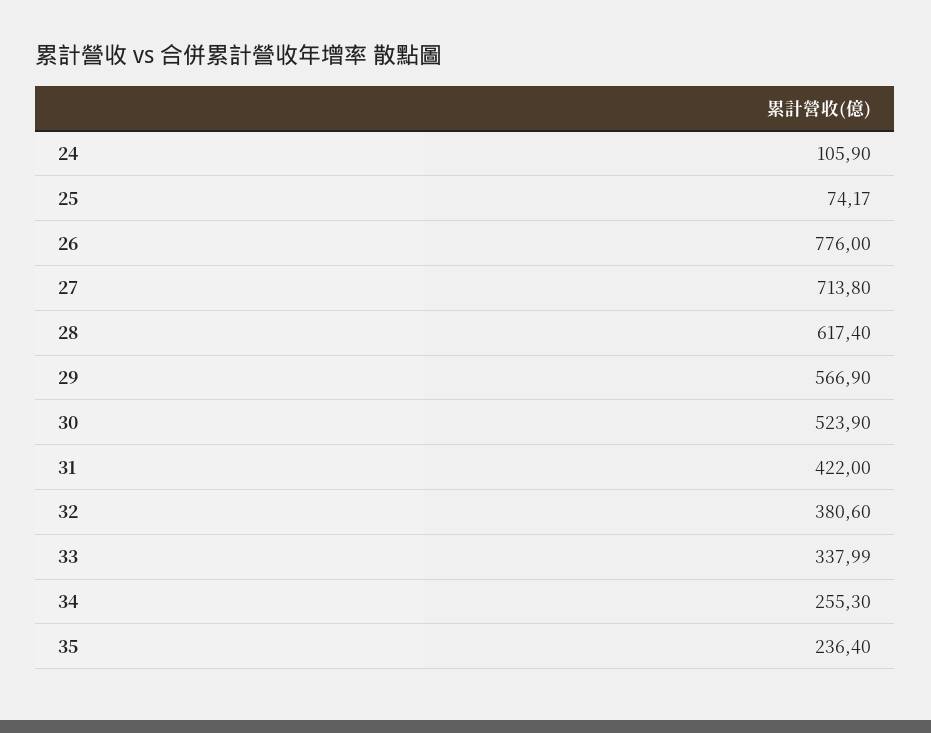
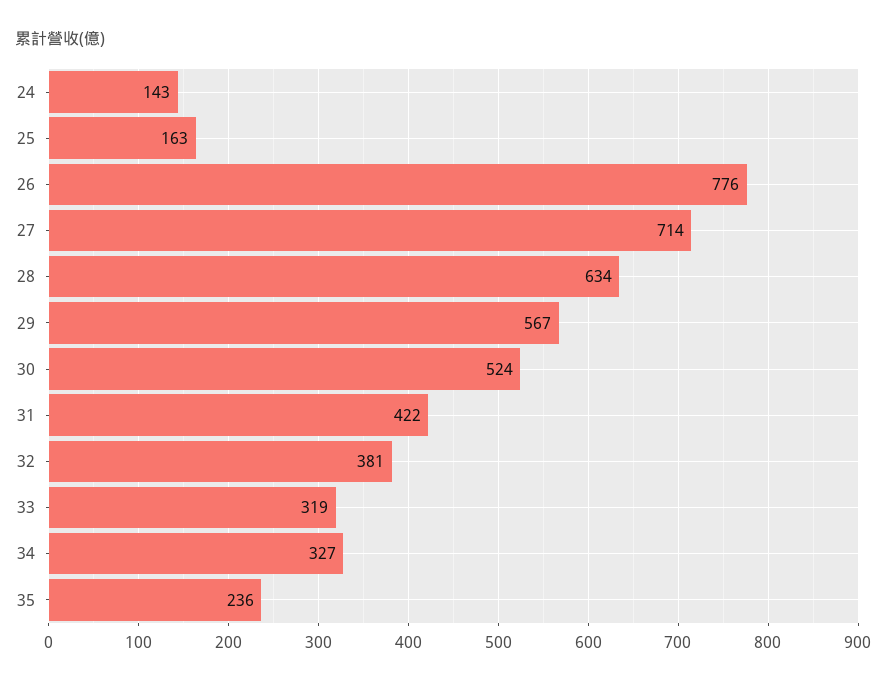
  {
-   "24": 105.9,
+   "24": 143,
-   "25": 74.17,
+   "25": 163,
    "26": 776,
    "27": 713.8,
-   "28": 617.4,
+   "28": 634,
    "29": 566.9,
    "30": 523.9,
    "31": 422,
    "32": 380.6,
-   "33": 337.99,
+   "33": 319,
-   "34": 255.3,
+   "34": 327,
    "35": 236.4
  }

